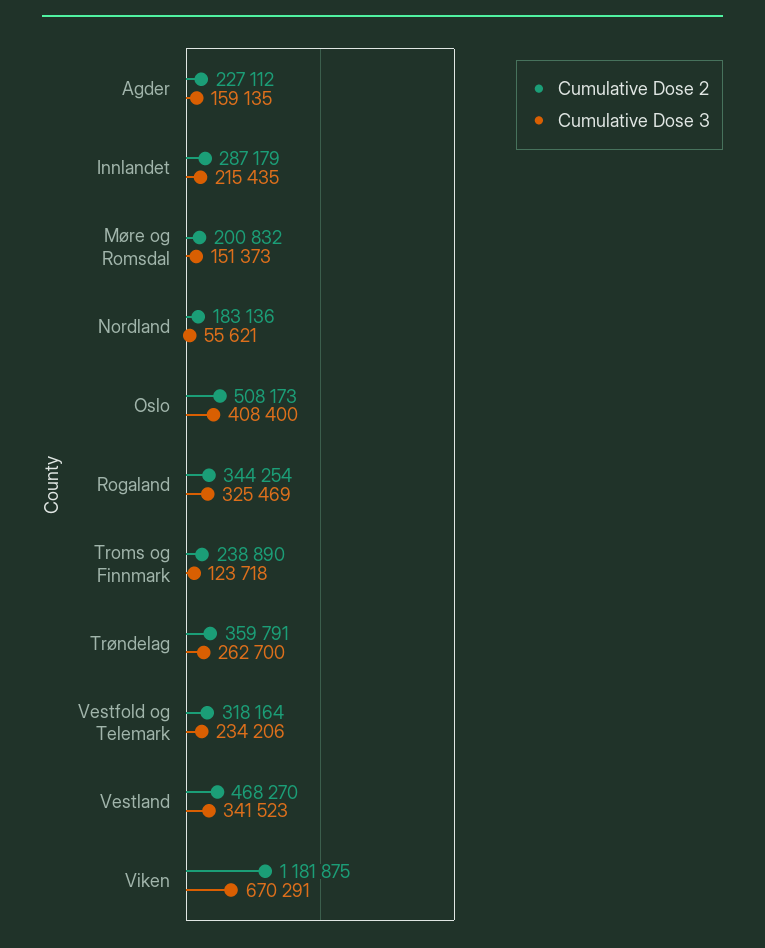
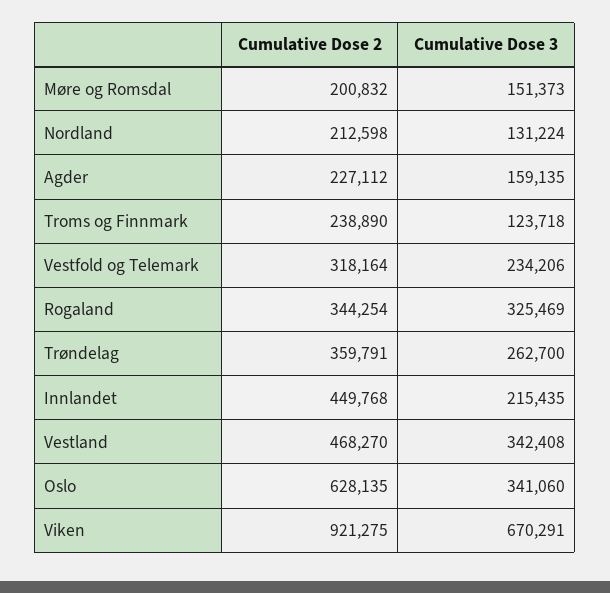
  {
    "Cumulative Dose 2": {
      "Agder": 227112,
-     "Innlandet": 287179,
+     "Innlandet": 449768,
      "Møre og Romsdal": 200832,
-     "Nordland": 183136,
+     "Nordland": 212598,
-     "Oslo": 508173,
+     "Oslo": 628135,
      "Rogaland": 344254,
      "Troms og Finnmark": 238890,
      "Trøndelag": 359791,
      "Vestfold og Telemark": 318164,
      "Vestland": 468270,
-     "Viken": 1181875
+     "Viken": 921275
    },
    "Cumulative Dose 3": {
      "Agder": 159135,
      "Innlandet": 215435,
      "Møre og Romsdal": 151373,
-     "Nordland": 55621,
+     "Nordland": 131224,
-     "Oslo": 408400,
+     "Oslo": 341060,
      "Rogaland": 325469,
      "Troms og Finnmark": 123718,
      "Trøndelag": 262700,
      "Vestfold og Telemark": 234206,
-     "Vestland": 341523,
+     "Vestland": 342408,
      "Viken": 670291
    }
  }

